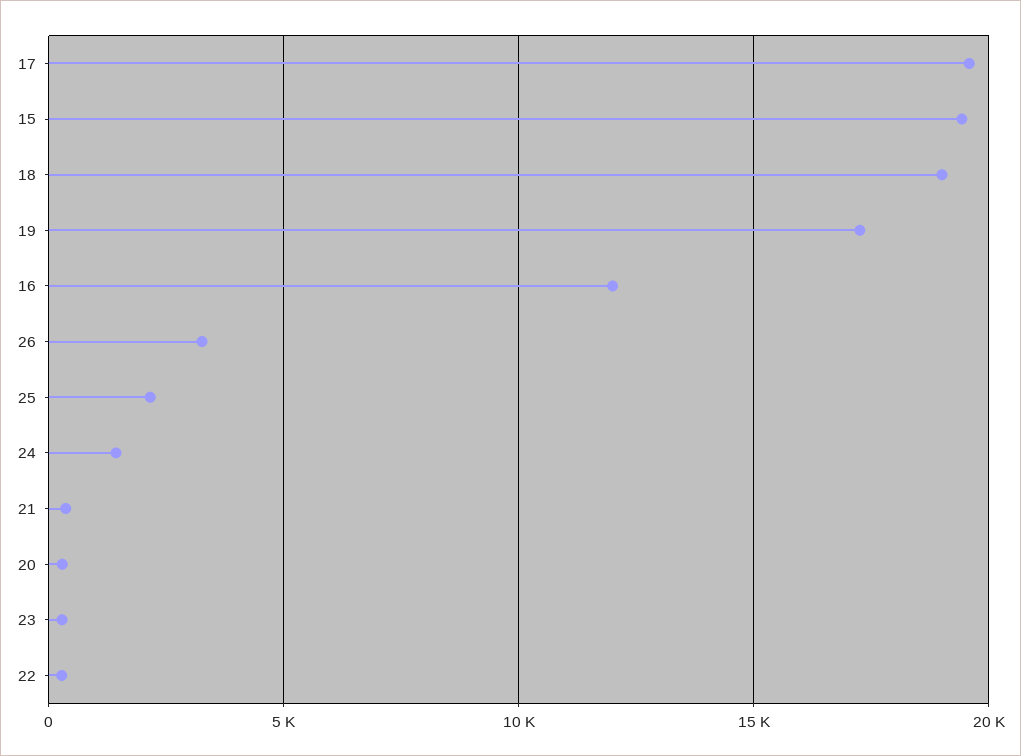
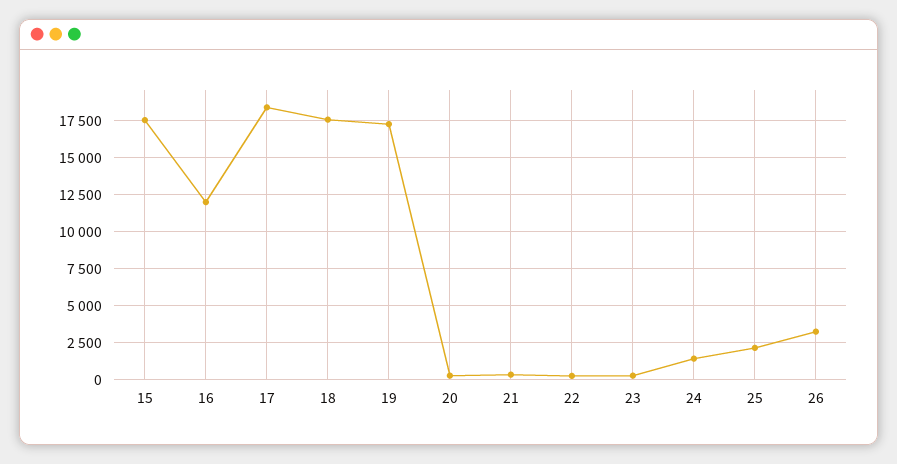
  {
-   "17": 19500,
+   "17": 18500,
-   "15": 19500,
+   "15": 17500,
-   "18": 19000,
+   "18": 17500,
    "19": 17500,
    "16": 12000,
    "26": 3500,
    "25": 2000,
    "24": 1500,
    "21": 500,
    "20": 500,
    "23": 500,
    "22": 500
  }

